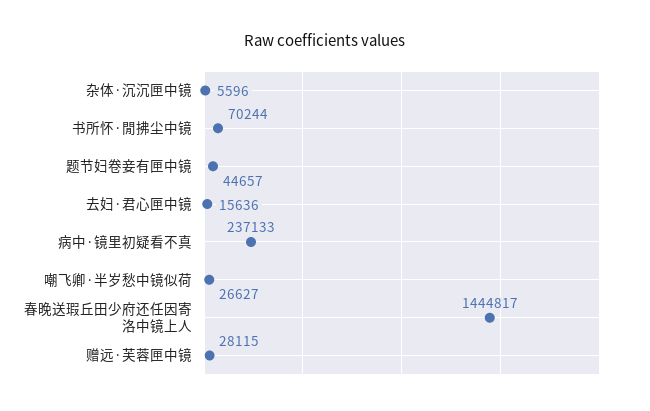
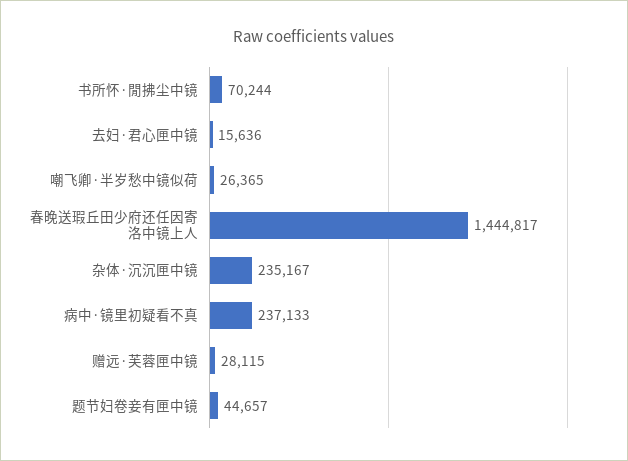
  {
-   "杂体·沉沉匣中镜": 5596,
+   "杂体·沉沉匣中镜": 235167,
    "书所怀·閒拂尘中镜": 70244,
    "题节妇卷妾有匣中镜": 44657,
    "去妇·君心匣中镜": 15636,
    "病中·镜里初疑看不真": 237133,
-   "嘲飞卿·半岁愁中镜似荷": 26627,
+   "嘲飞卿·半岁愁中镜似荷": 26365,
    "春晚送瑕丘田少府还任因寄洛中镜上人": 1444817,
    "赠远·芙蓉匣中镜": 28115
  }

